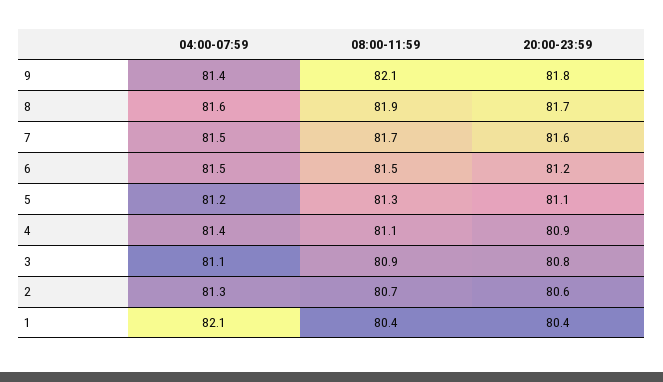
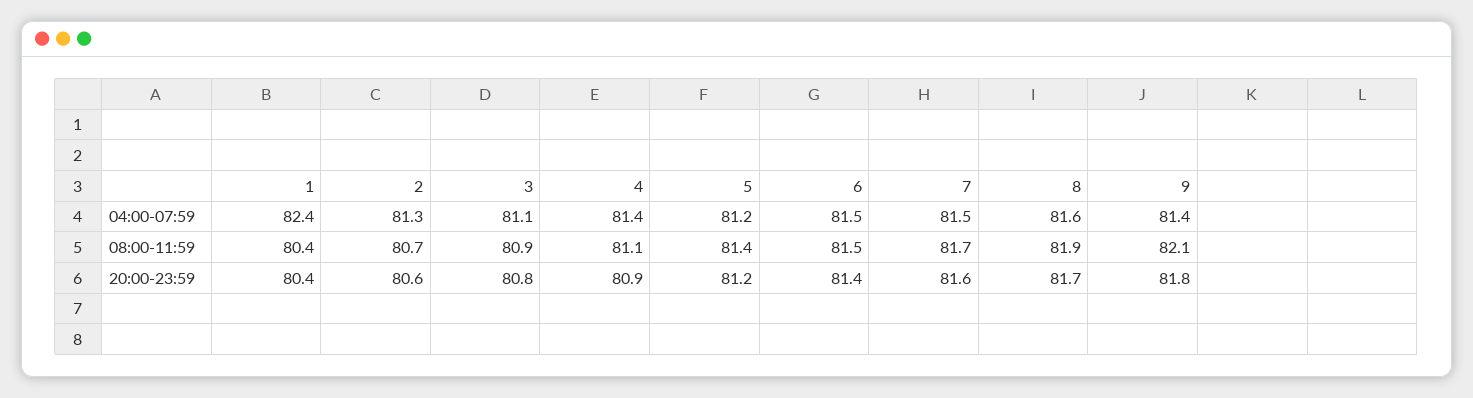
  {
    "04:00-07:59": {
      "9": 81.4,
      "8": 81.6,
      "7": 81.5,
      "6": 81.5,
      "5": 81.2,
      "4": 81.4,
      "3": 81.1,
      "2": 81.3,
-     "1": 82.1
+     "1": 82.4
    },
    "08:00-11:59": {
      "9": 82.1,
      "8": 81.9,
      "7": 81.7,
      "6": 81.5,
-     "5": 81.3,
+     "5": 81.4,
      "4": 81.1,
      "3": 80.9,
      "2": 80.7,
      "1": 80.4
    },
    "20:00-23:59": {
      "9": 81.8,
      "8": 81.7,
      "7": 81.6,
-     "6": 81.2,
+     "6": 81.4,
-     "5": 81.1,
+     "5": 81.2,
      "4": 80.9,
      "3": 80.8,
      "2": 80.6,
      "1": 80.4
    }
  }

